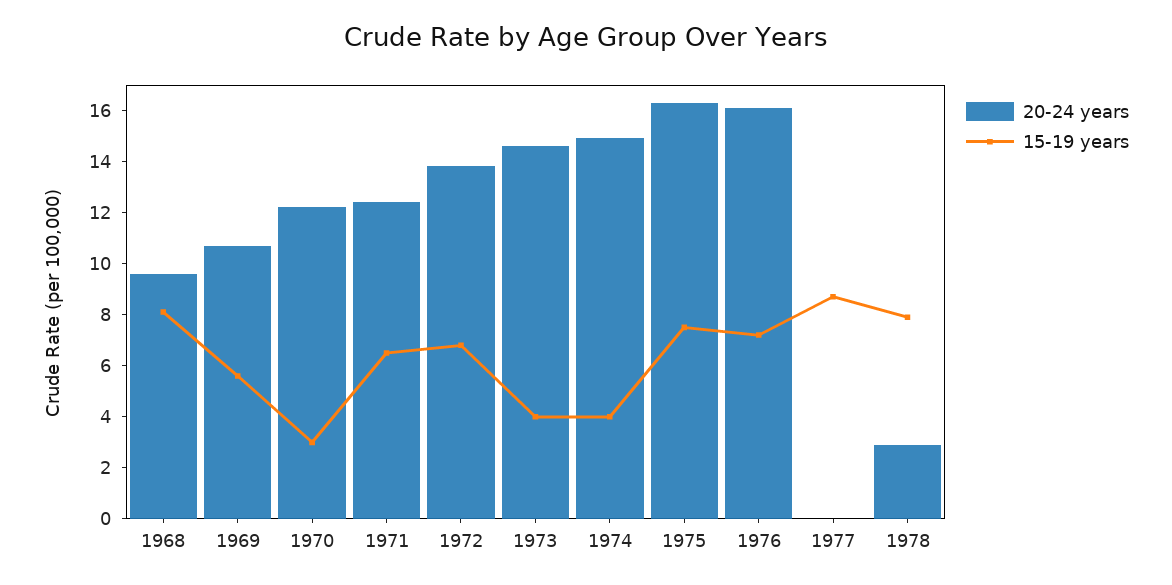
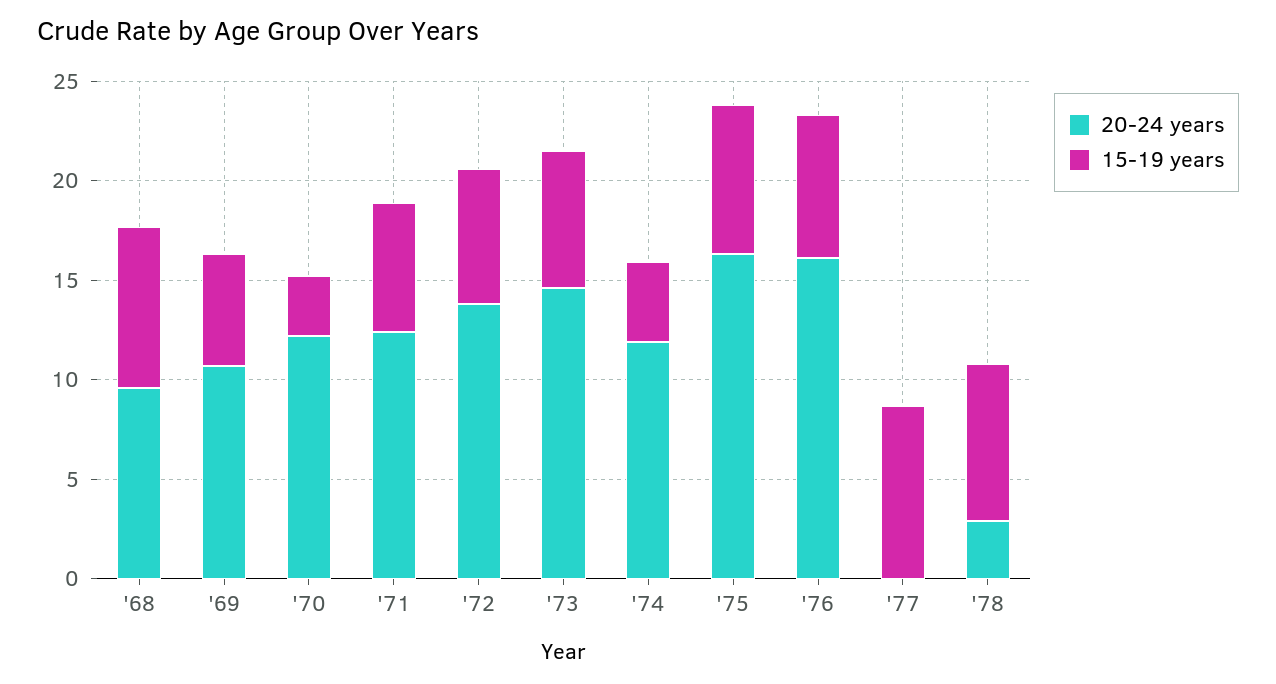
  {
    "20-24 years": {
      "1968": 9.5,
      "1969": 10.5,
      "1970": 12,
      "1971": 12.5,
      "1972": 14,
      "1973": 14.5,
-     "1974": 15,
+     "1974": 12,
      "1975": 16.5,
      "1976": 16,
      "1977": 0,
      "1978": 3
    },
    "15-19 years": {
      "1968": 8,
      "1969": 5.5,
      "1970": 3,
      "1971": 6.5,
      "1972": 7,
-     "1973": 4,
+     "1973": 7,
      "1974": 4,
      "1975": 7.5,
      "1976": 7,
      "1977": 8.5,
      "1978": 8
    }
  }

